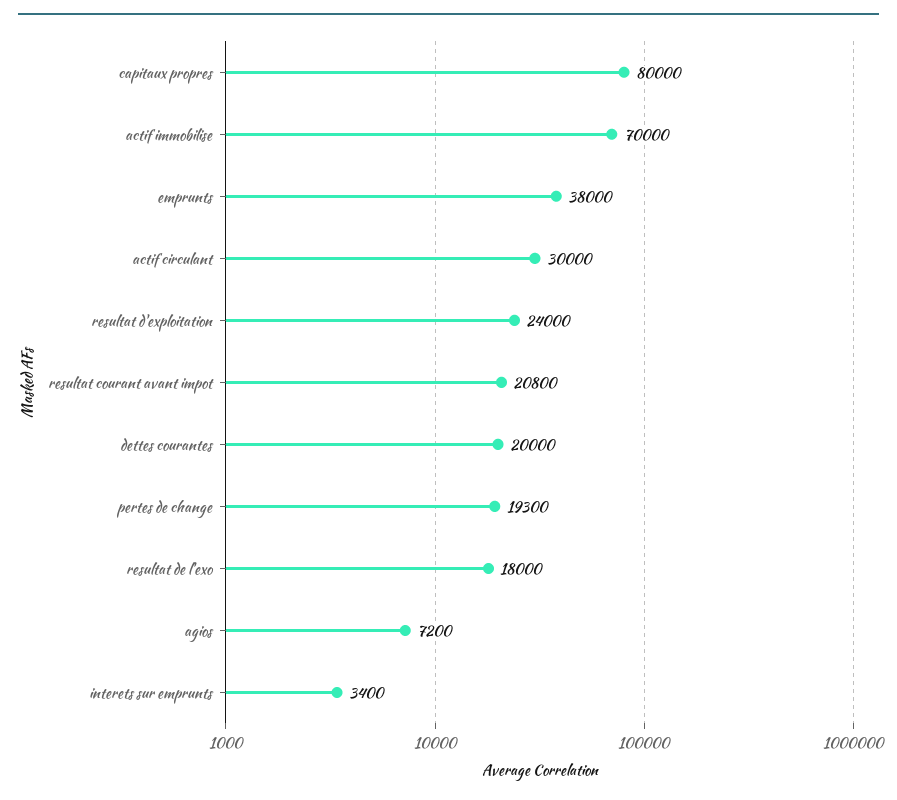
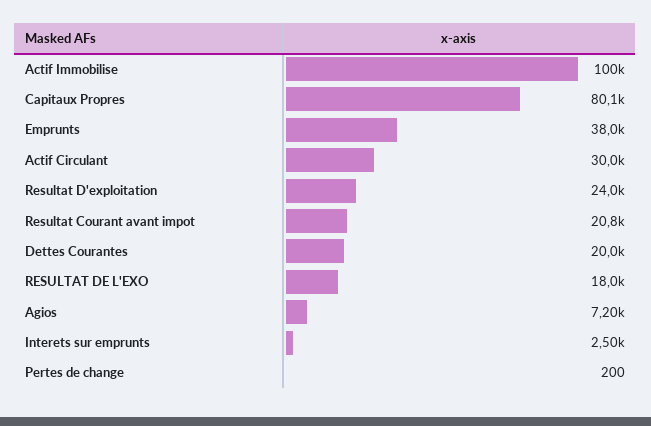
  {
-   "capitaux propres": 80000,
+   "capitaux propres": 80100,
-   "actif immobilise": 70000,
+   "actif immobilise": 100000,
    "emprunts": 38000,
    "actif circulant": 30000,
    "resultat d'exploitation": 24000,
    "resultat courant avant impot": 20800,
    "dettes courantes": 20000,
-   "pertes de change": 19300,
+   "pertes de change": 200,
    "resultat de l'exo": 18000,
    "agios": 7200,
-   "interets sur emprunts": 3400
+   "interets sur emprunts": 2500
  }

